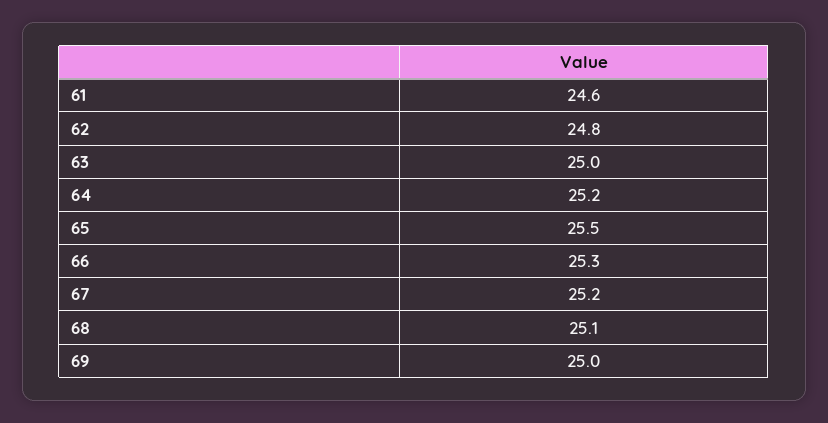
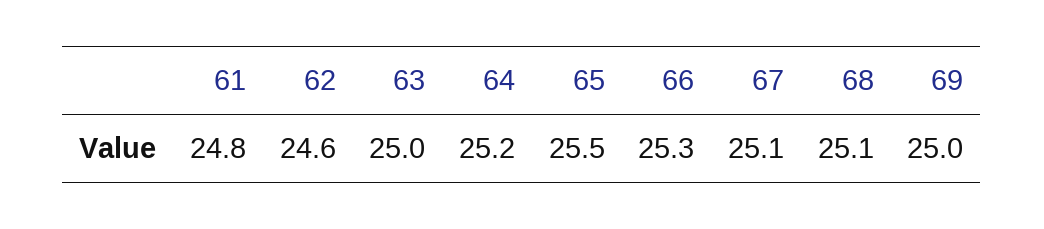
  {
-   "61": 24.6,
+   "61": 24.8,
-   "62": 24.8,
+   "62": 24.6,
    "63": 25,
    "64": 25.2,
    "65": 25.5,
    "66": 25.3,
-   "67": 25.2,
+   "67": 25.1,
    "68": 25.1,
    "69": 25
  }

